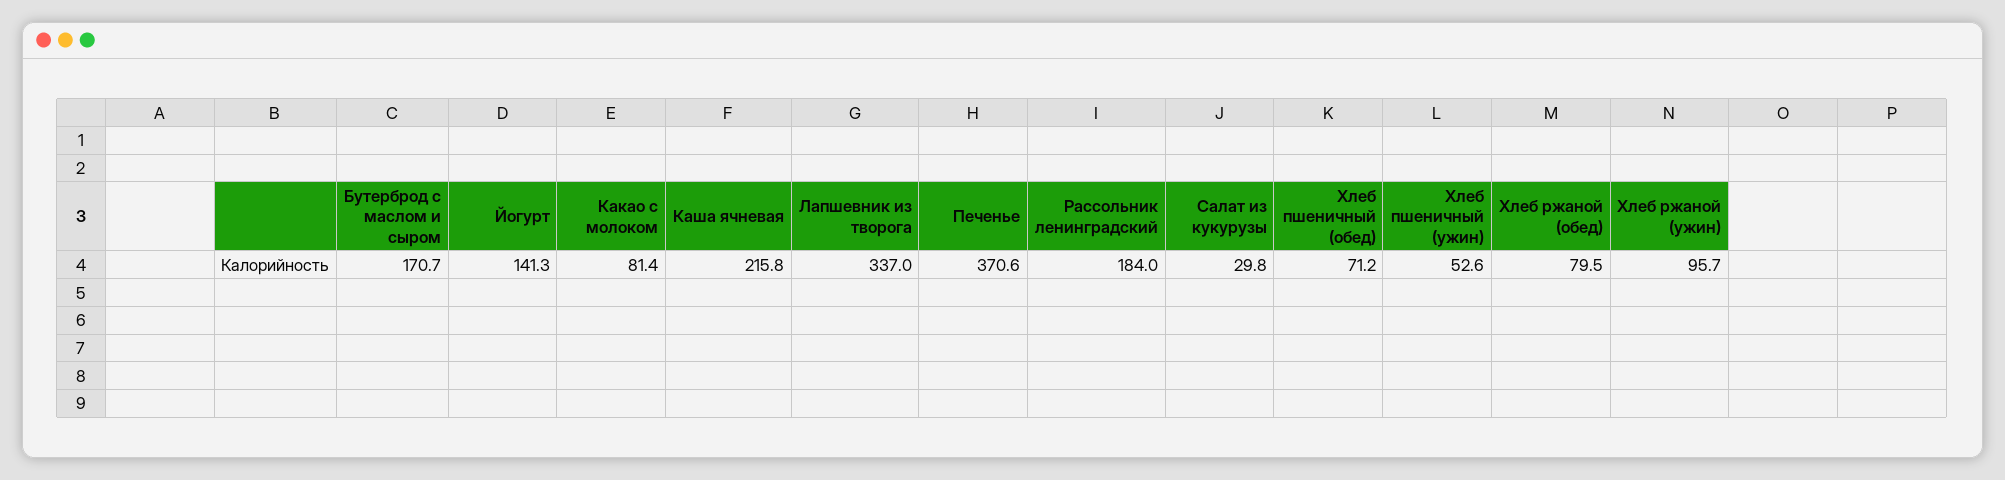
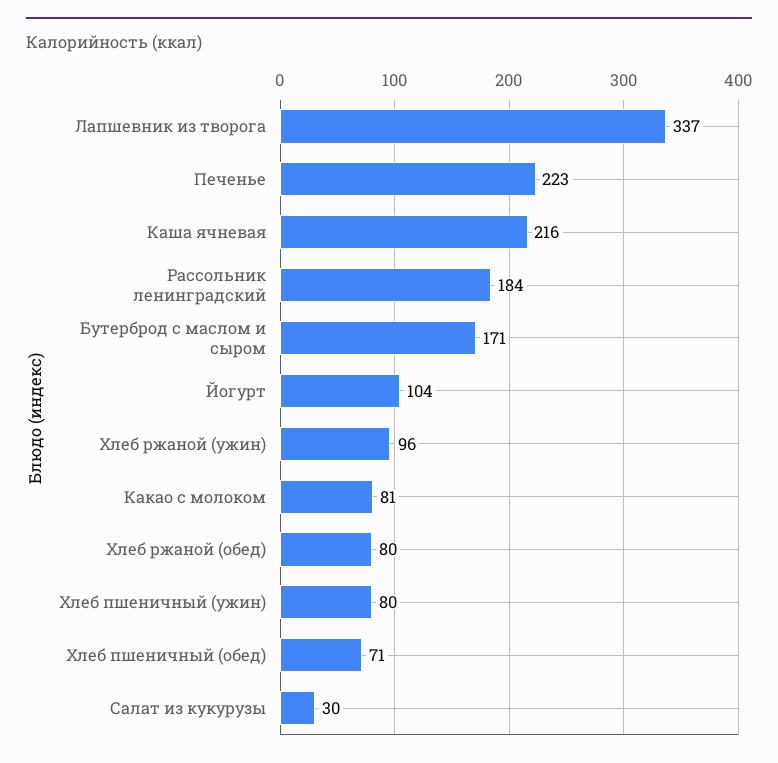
  {
    "Бутерброд с маслом и сыром": 170.7,
-   "Йогурт": 141.3,
+   "Йогурт": 104,
    "Какао с молоком": 81.4,
    "Каша ячневая": 215.8,
    "Лапшевник из творога": 337,
-   "Печенье": 370.6,
+   "Печенье": 223,
    "Рассольник ленинградский": 184,
    "Салат из кукурузы": 29.8,
    "Хлеб пшеничный (обед)": 71.2,
-   "Хлеб пшеничный (ужин)": 52.6,
+   "Хлеб пшеничный (ужин)": 80,
    "Хлеб ржаной (обед)": 79.5,
    "Хлеб ржаной (ужин)": 95.7
  }

